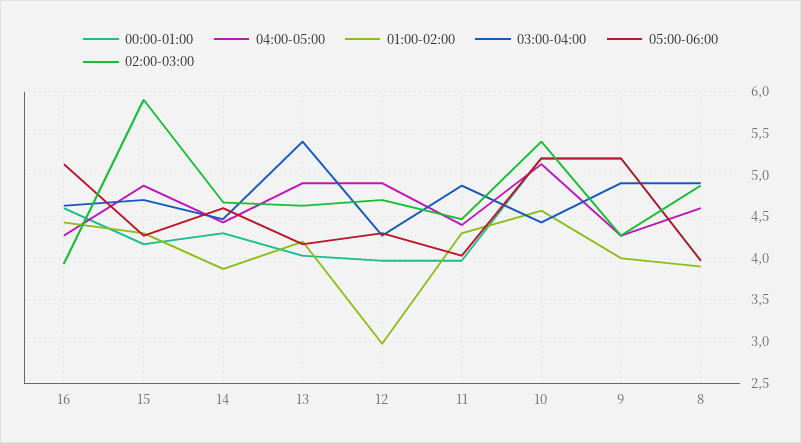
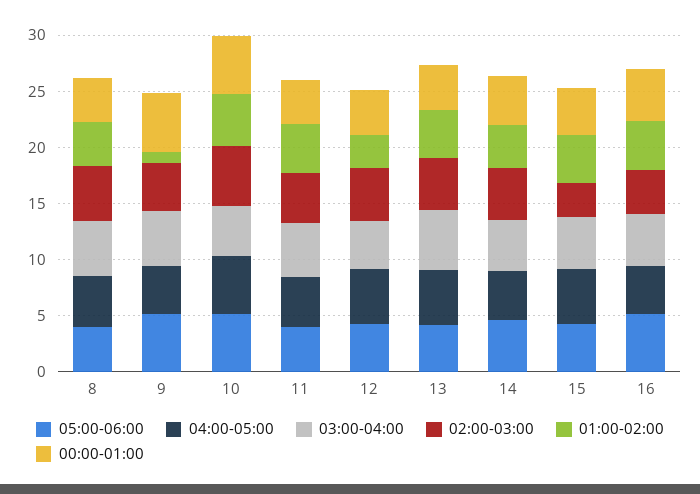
  {
    "00:00-01:00": {
      "16": 4.6,
      "15": 4.2,
      "14": 4.3,
      "13": 4,
      "12": 4,
      "11": 4,
      "10": 5.2,
      "9": 5.2,
      "8": 4
    },
    "04:00-05:00": {
      "16": 4.3,
      "15": 4.9,
      "14": 4.4,
      "13": 4.9,
      "12": 4.9,
      "11": 4.4,
      "10": 5.1,
      "9": 4.3,
      "8": 4.6
    },
    "01:00-02:00": {
      "16": 4.4,
      "15": 4.3,
      "14": 3.9,
      "13": 4.2,
      "12": 3,
      "11": 4.3,
      "10": 4.6,
-     "9": 4,
+     "9": 1,
      "8": 3.9
    },
    "03:00-04:00": {
      "16": 4.6,
      "15": 4.7,
      "14": 4.5,
      "13": 5.4,
      "12": 4.3,
      "11": 4.9,
      "10": 4.4,
      "9": 4.9,
      "8": 4.9
    },
    "05:00-06:00": {
      "16": 5.1,
      "15": 4.3,
      "14": 4.6,
      "13": 4.2,
      "12": 4.3,
      "11": 4,
      "10": 5.2,
      "9": 5.2,
      "8": 4
    },
    "02:00-03:00": {
      "16": 3.9,
-     "15": 5.9,
+     "15": 3,
      "14": 4.7,
      "13": 4.6,
      "12": 4.7,
      "11": 4.5,
      "10": 5.4,
      "9": 4.3,
      "8": 4.9
    }
  }

